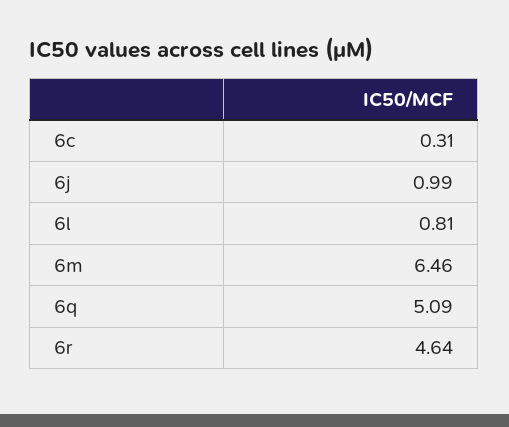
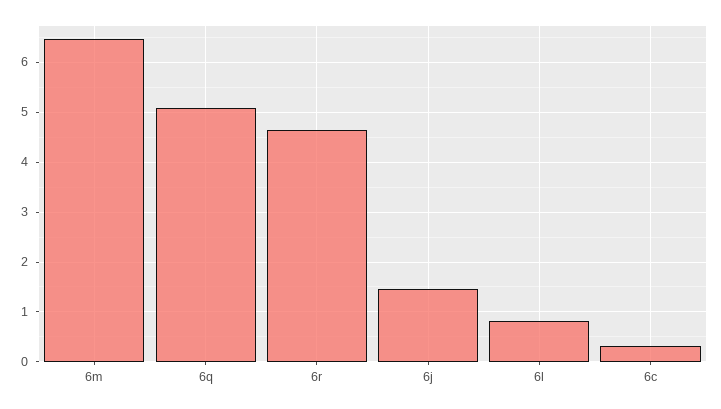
  {
    "6c": 0.31,
-   "6j": 0.99,
+   "6j": 1.4,
    "6l": 0.81,
    "6m": 6.46,
    "6q": 5.09,
    "6r": 4.64
  }

